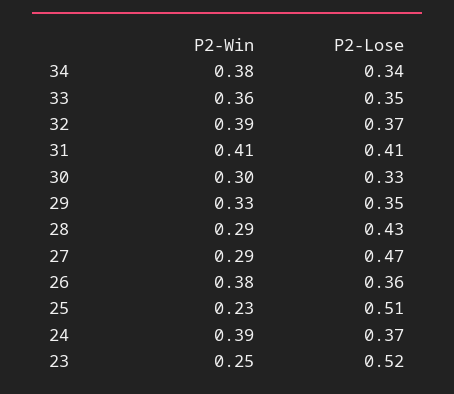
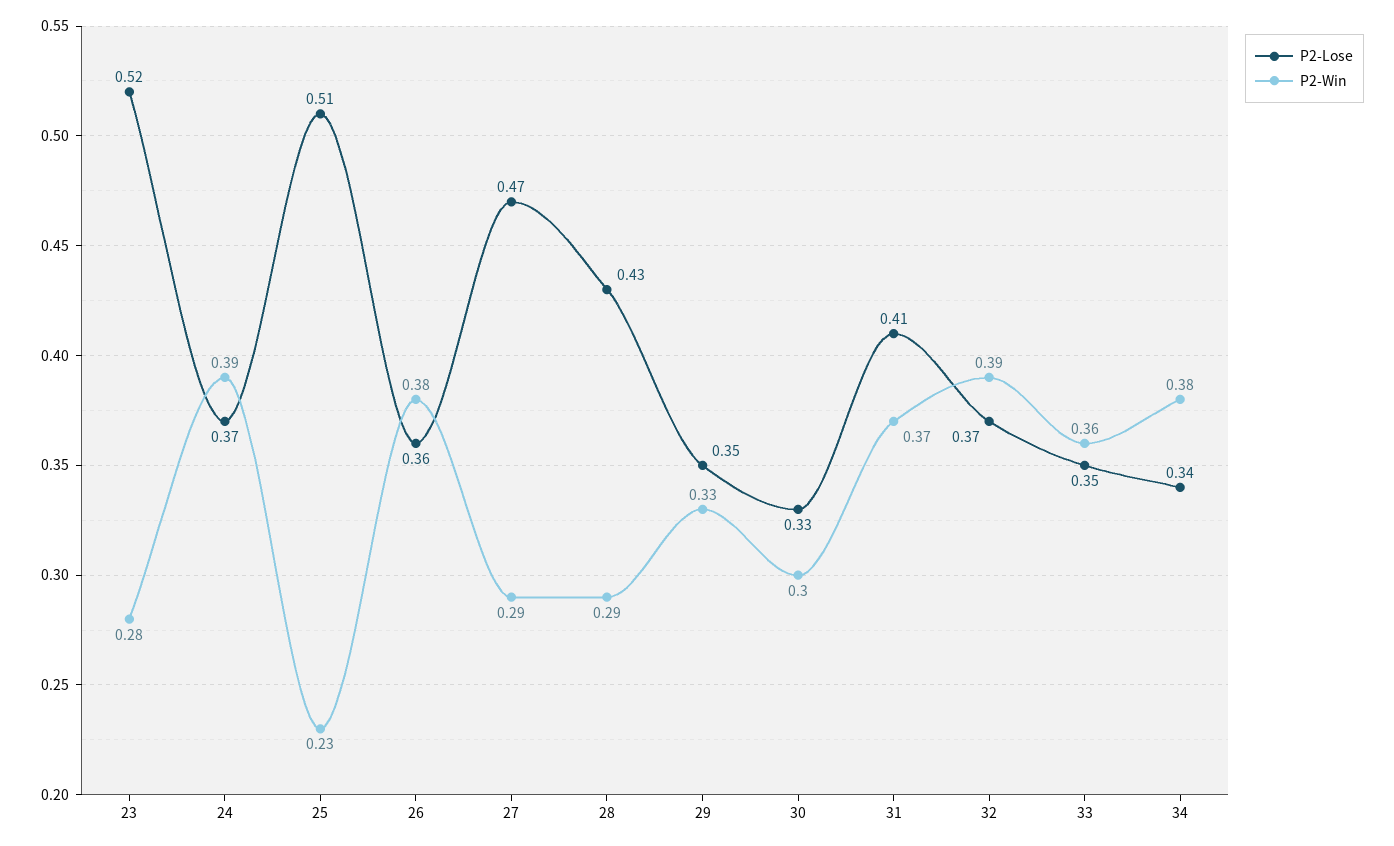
  {
    "P2-Win": {
      "34": 0.38,
      "33": 0.36,
      "32": 0.39,
-     "31": 0.41,
+     "31": 0.37,
      "30": 0.3,
      "29": 0.33,
      "28": 0.29,
      "27": 0.29,
      "26": 0.38,
      "25": 0.23,
      "24": 0.39,
-     "23": 0.25
+     "23": 0.28
    },
    "P2-Lose": {
      "34": 0.34,
      "33": 0.35,
      "32": 0.37,
      "31": 0.41,
      "30": 0.33,
      "29": 0.35,
      "28": 0.43,
      "27": 0.47,
      "26": 0.36,
      "25": 0.51,
      "24": 0.37,
      "23": 0.52
    }
  }

